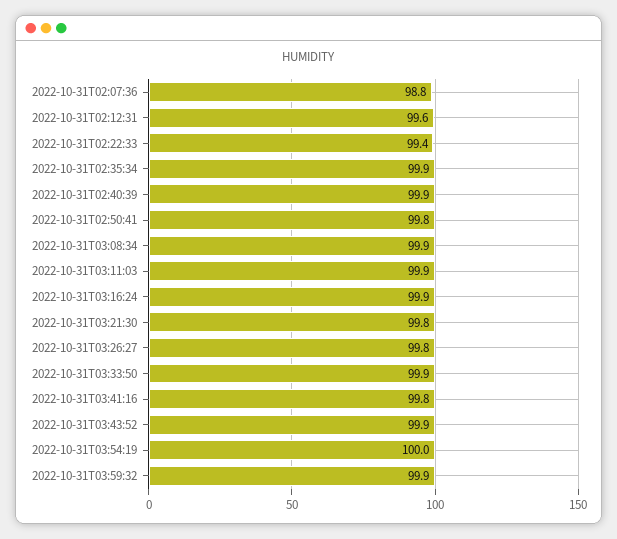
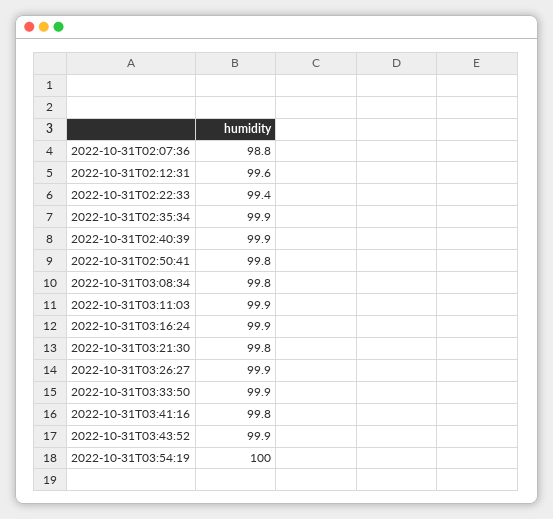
  {
    "2022-10-31T02:07:36": 98.8,
    "2022-10-31T02:12:31": 99.6,
    "2022-10-31T02:22:33": 99.4,
    "2022-10-31T02:35:34": 99.9,
    "2022-10-31T02:40:39": 99.9,
    "2022-10-31T02:50:41": 99.8,
-   "2022-10-31T03:08:34": 99.9,
+   "2022-10-31T03:08:34": 99.8,
    "2022-10-31T03:11:03": 99.9,
    "2022-10-31T03:16:24": 99.9,
    "2022-10-31T03:21:30": 99.8,
-   "2022-10-31T03:26:27": 99.8,
+   "2022-10-31T03:26:27": 99.9,
    "2022-10-31T03:33:50": 99.9,
    "2022-10-31T03:41:16": 99.8,
    "2022-10-31T03:43:52": 99.9,
-   "2022-10-31T03:54:19": 100,
+   "2022-10-31T03:54:19": 100
-   "2022-10-31T03:59:32": 99.9
  }

